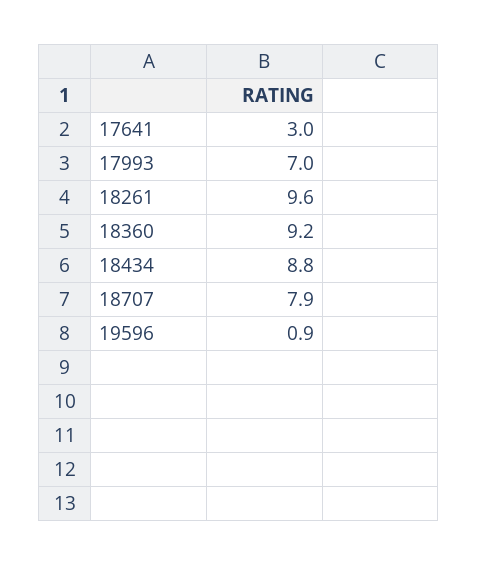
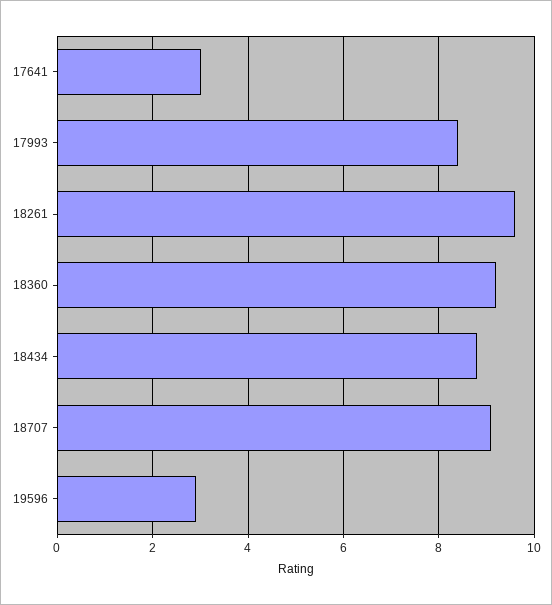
  {
    "17641": 3,
-   "17993": 7,
+   "17993": 8.5,
    "18261": 9.6,
    "18360": 9.2,
    "18434": 8.8,
-   "18707": 7.9,
+   "18707": 9,
-   "19596": 0.9
+   "19596": 3
  }

